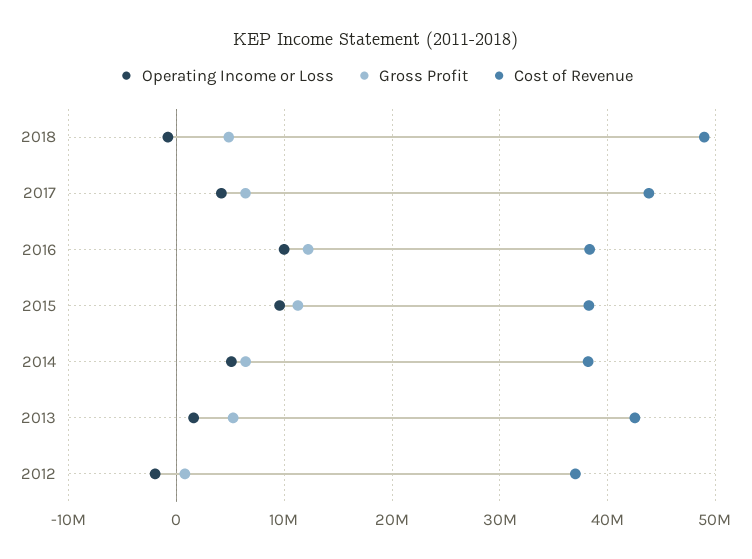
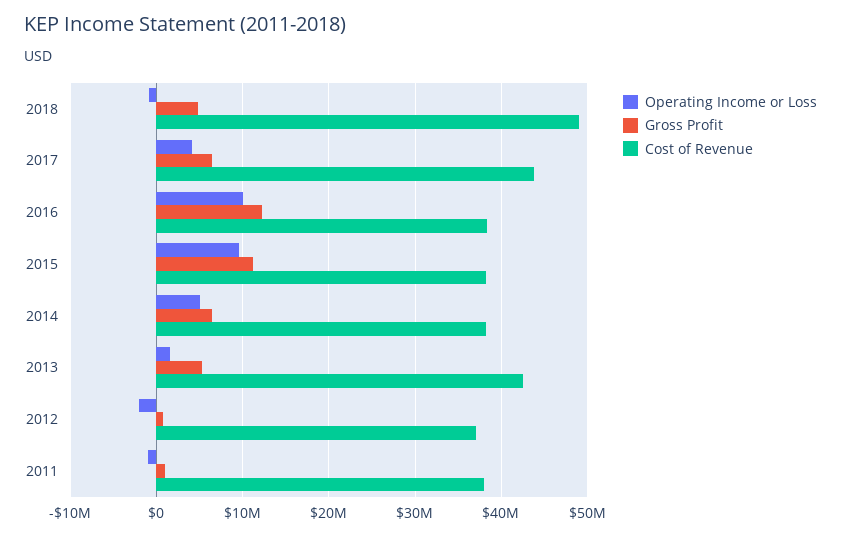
  {
    "Operating Income or Loss": {
      "2018": -1000000,
      "2017": 4000000,
      "2016": 10000000,
      "2015": 10000000,
      "2014": 5000000,
      "2013": 2000000,
-     "2012": -2000000
+     "2012": -2000000,
+     "2011": -1000000
    },
    "Gross Profit": {
      "2018": 5000000,
      "2017": 6000000,
      "2016": 12000000,
      "2015": 11000000,
      "2014": 6000000,
      "2013": 5000000,
-     "2012": 1000000
+     "2012": 1000000,
+     "2011": 1000000
    },
    "Cost of Revenue": {
      "2018": 49000000,
      "2017": 44000000,
      "2016": 38000000,
      "2015": 38000000,
      "2014": 38000000,
      "2013": 43000000,
-     "2012": 37000000
+     "2012": 37000000,
+     "2011": 38000000
    }
  }

